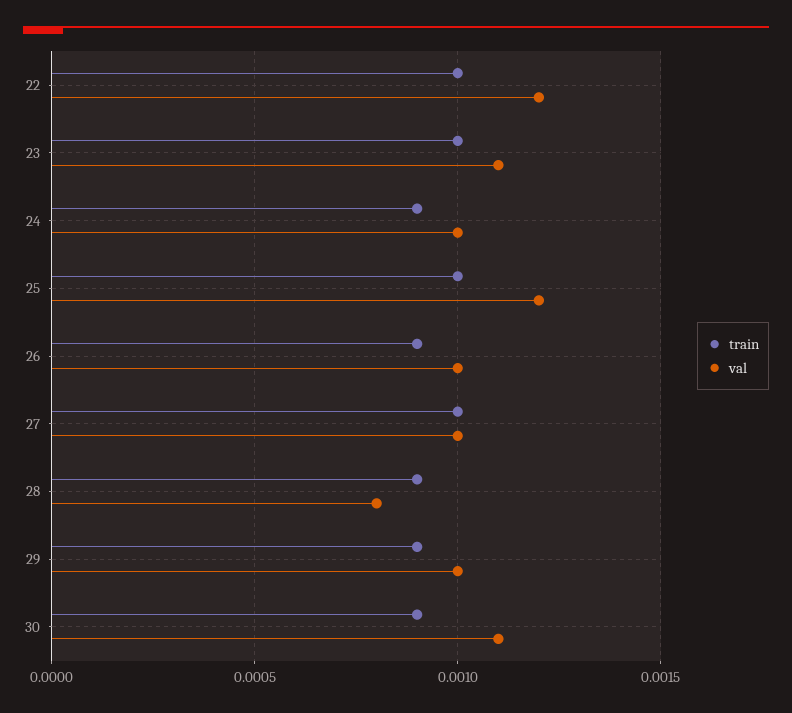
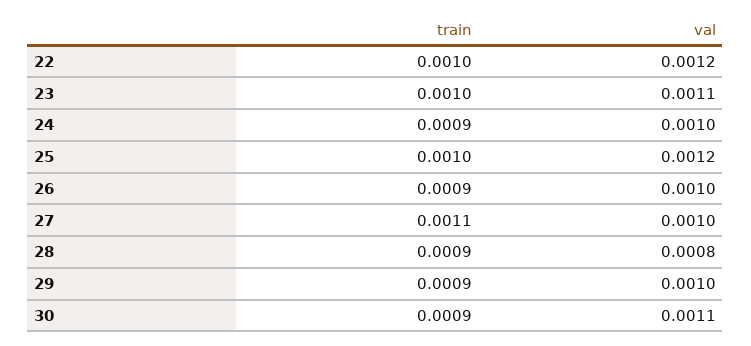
  {
    "train": {
      "22": 0.001,
      "23": 0.001,
      "24": 0.0009,
      "25": 0.001,
      "26": 0.0009,
-     "27": 0.001,
+     "27": 0.0011,
      "28": 0.0009,
      "29": 0.0009,
      "30": 0.0009
    },
    "val": {
      "22": 0.0012,
      "23": 0.0011,
      "24": 0.001,
      "25": 0.0012,
      "26": 0.001,
      "27": 0.001,
      "28": 0.0008,
      "29": 0.001,
      "30": 0.0011
    }
  }

